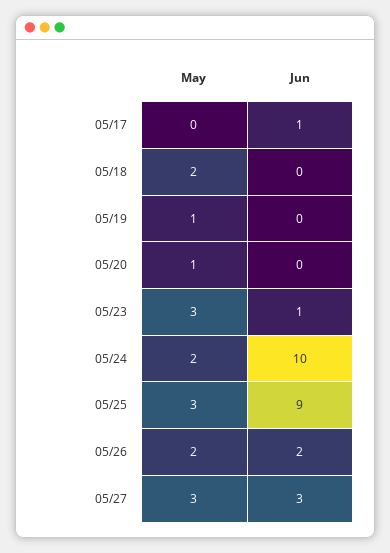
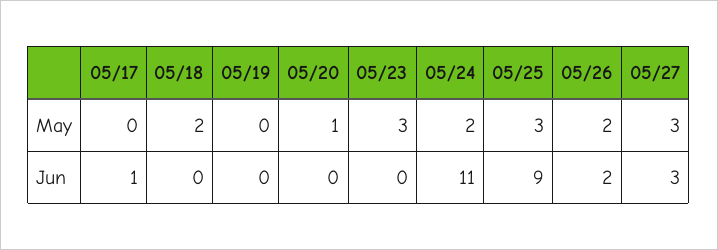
  {
    "May": {
      "05/17": 0,
      "05/18": 2,
-     "05/19": 1,
+     "05/19": 0,
      "05/20": 1,
      "05/23": 3,
      "05/24": 2,
      "05/25": 3,
      "05/26": 2,
      "05/27": 3
    },
    "Jun": {
      "05/17": 1,
      "05/18": 0,
      "05/19": 0,
      "05/20": 0,
-     "05/23": 1,
+     "05/23": 0,
-     "05/24": 10,
+     "05/24": 11,
      "05/25": 9,
      "05/26": 2,
      "05/27": 3
    }
  }

